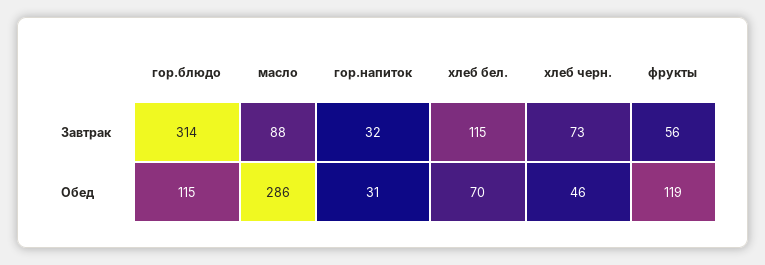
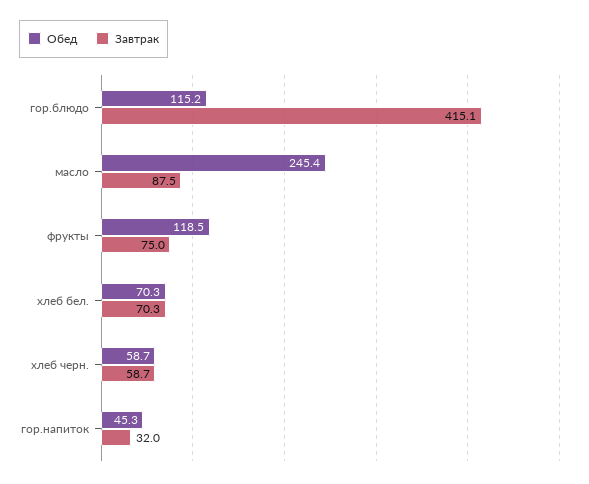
  {
    "Завтрак": {
-     "гор.блюдо": 314,
+     "гор.блюдо": 415.1,
      "масло": 87.5,
      "гор.напиток": 32,
-     "хлеб бел.": 115,
+     "хлеб бел.": 70.3,
-     "хлеб черн.": 73,
+     "хлеб черн.": 58.7,
-     "фрукты": 56
+     "фрукты": 75
    },
    "Обед": {
      "гор.блюдо": 115.2,
-     "масло": 286,
+     "масло": 245.4,
-     "гор.напиток": 31,
+     "гор.напиток": 45.3,
      "хлеб бел.": 70.3,
-     "хлеб черн.": 46,
+     "хлеб черн.": 58.7,
      "фрукты": 118.5
    }
  }

